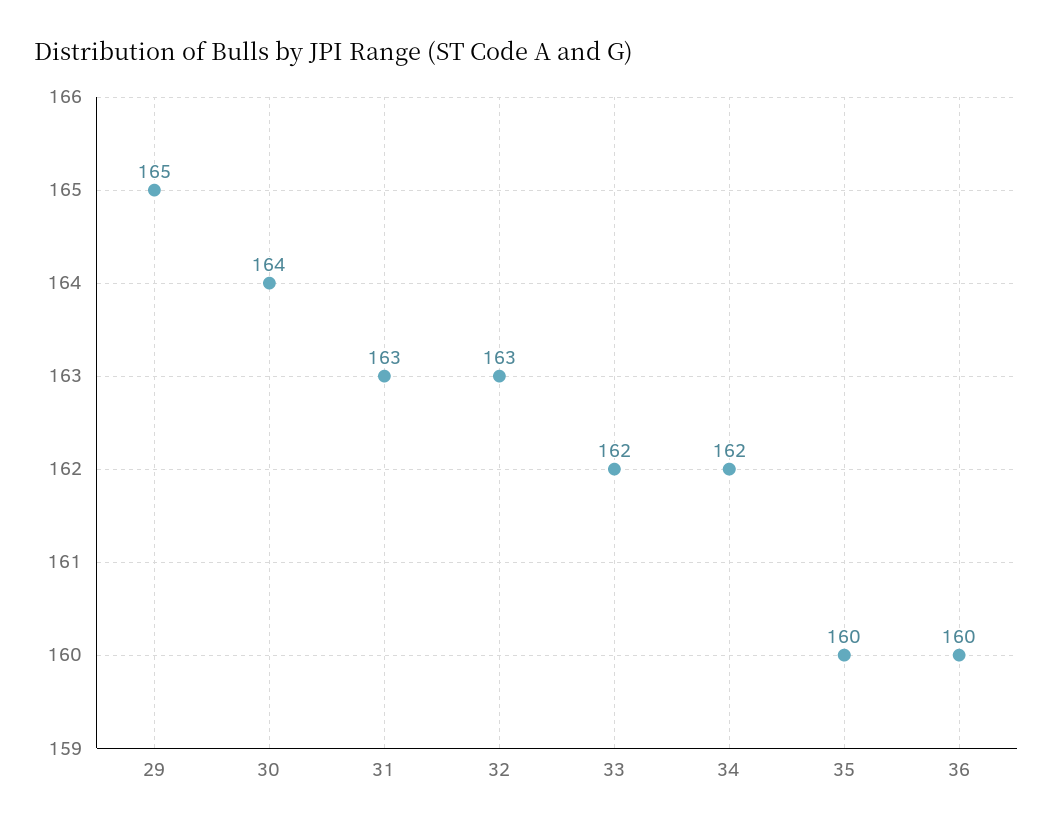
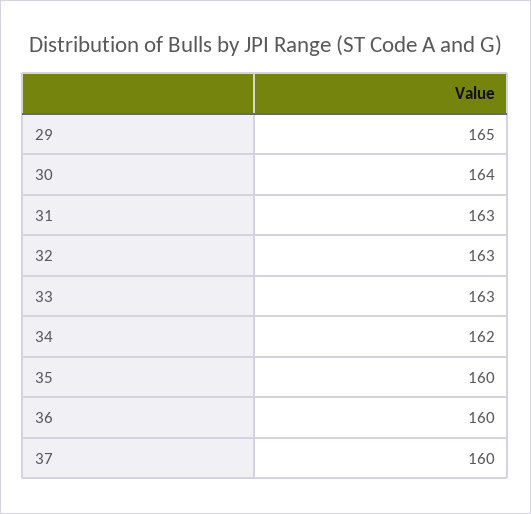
  {
    "29": 165,
    "30": 164,
    "31": 163,
    "32": 163,
-   "33": 162,
+   "33": 163,
    "34": 162,
    "35": 160,
-   "36": 160
+   "36": 160,
+   "37": 160
  }

